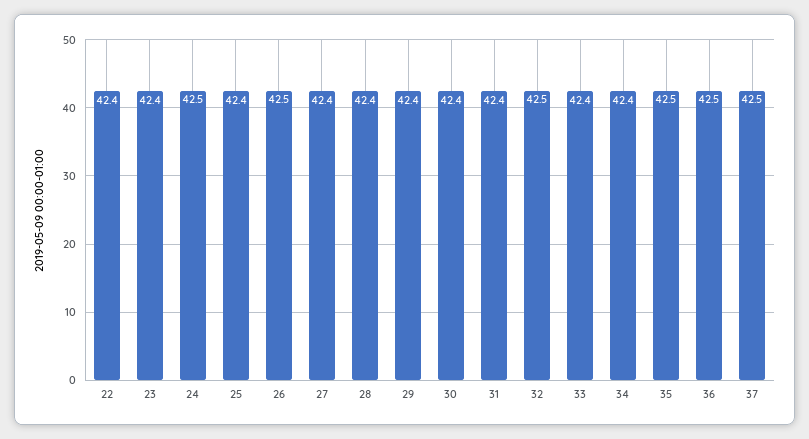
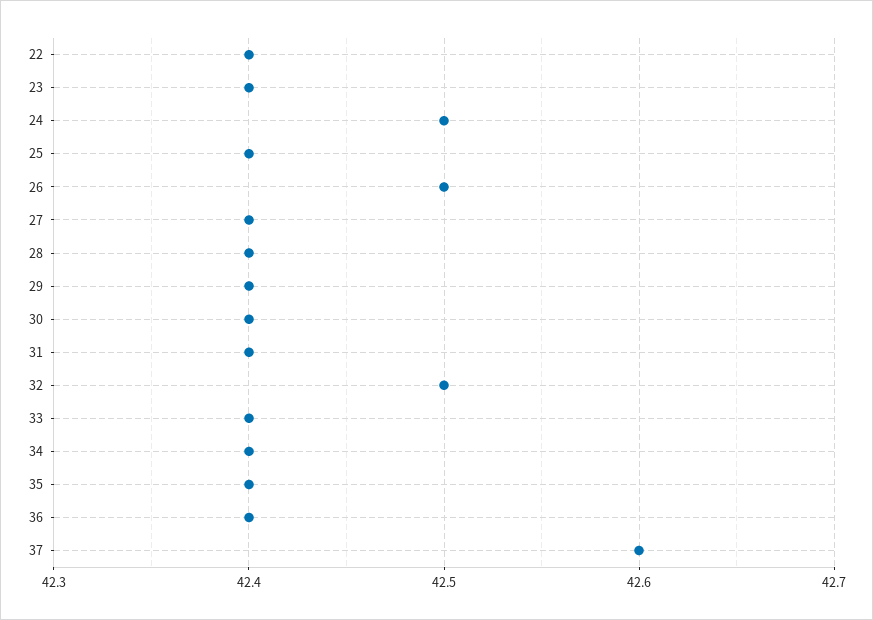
  {
    "22": 42.4,
    "23": 42.4,
    "24": 42.5,
    "25": 42.4,
    "26": 42.5,
    "27": 42.4,
    "28": 42.4,
    "29": 42.4,
    "30": 42.4,
    "31": 42.4,
    "32": 42.5,
    "33": 42.4,
    "34": 42.4,
-   "35": 42.5,
+   "35": 42.4,
-   "36": 42.5,
+   "36": 42.4,
-   "37": 42.5
+   "37": 42.6
  }

